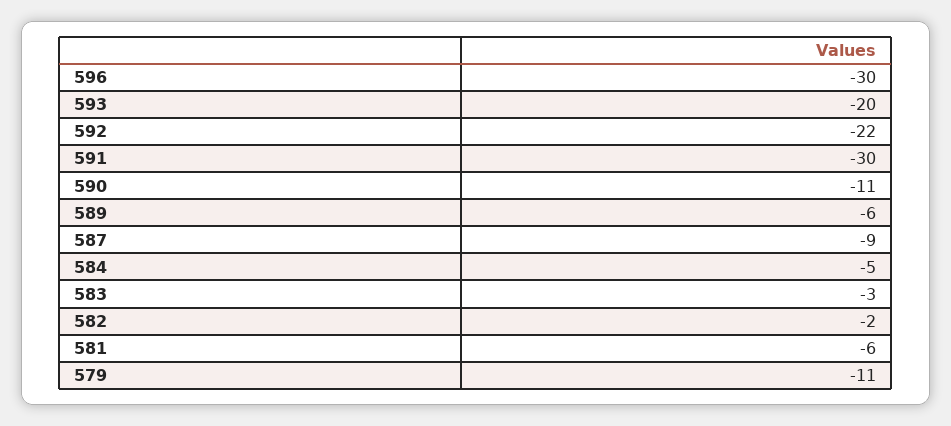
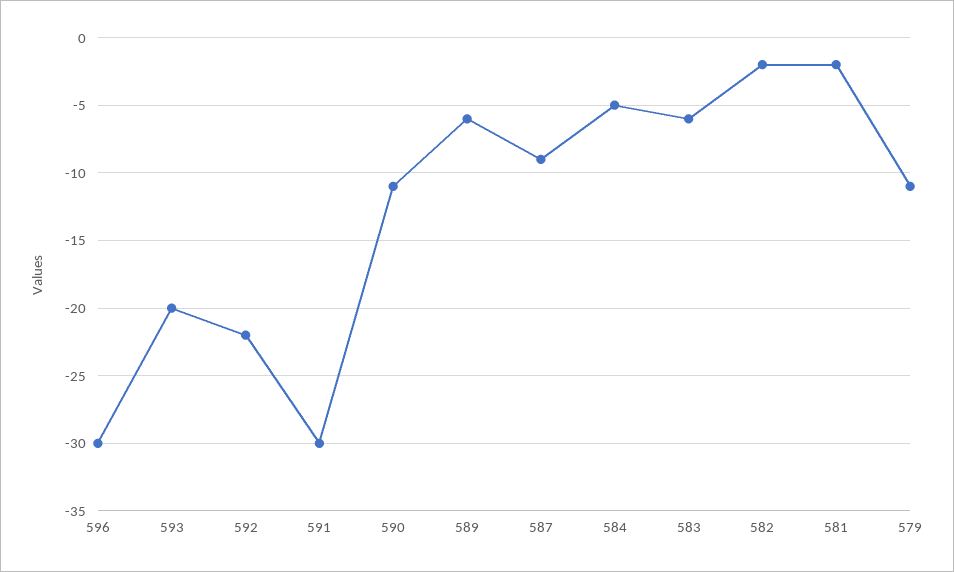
  {
    "596": -30,
    "593": -20,
    "592": -22,
    "591": -30,
    "590": -11,
    "589": -6,
    "587": -9,
    "584": -5,
-   "583": -3,
+   "583": -6,
    "582": -2,
-   "581": -6,
+   "581": -2,
    "579": -11
  }

